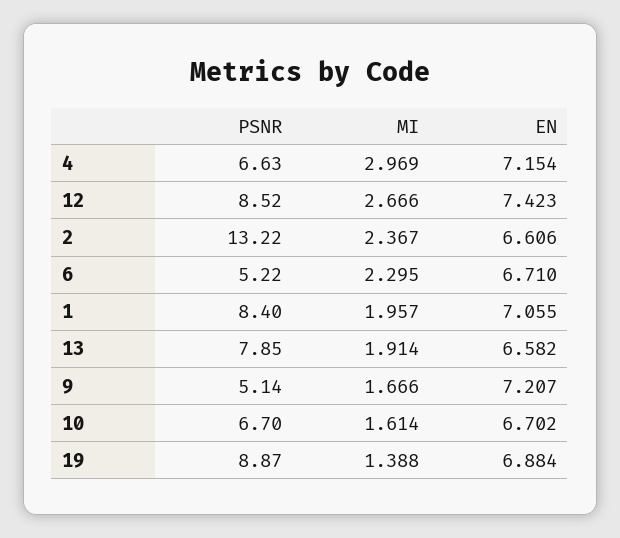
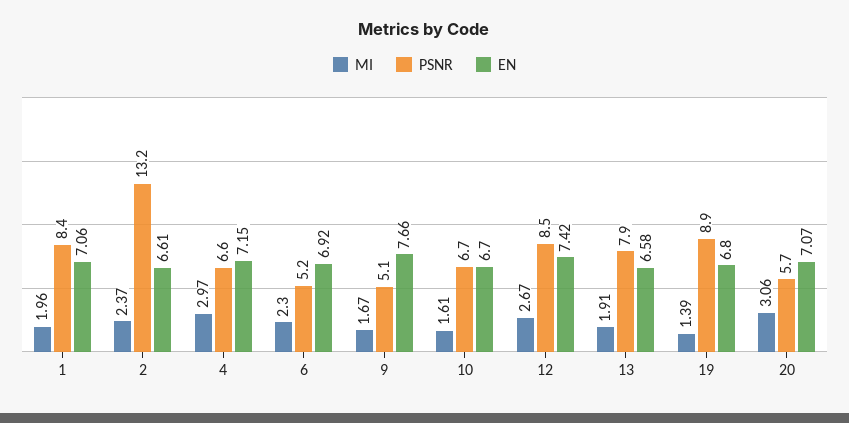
  {
    "PSNR": {
      "4": 6.63,
      "12": 8.52,
      "2": 13.22,
      "6": 5.22,
      "1": 8.4,
      "13": 7.85,
      "9": 5.14,
      "10": 6.7,
-     "19": 8.87
+     "19": 8.87,
+     "20": 5.7
    },
    "MI": {
      "4": 2.969,
      "12": 2.666,
      "2": 2.367,
      "6": 2.295,
      "1": 1.957,
      "13": 1.914,
      "9": 1.666,
      "10": 1.614,
-     "19": 1.388
+     "19": 1.388,
+     "20": 3.06
    },
    "EN": {
      "4": 7.154,
      "12": 7.423,
      "2": 6.606,
-     "6": 6.71,
+     "6": 6.92,
      "1": 7.055,
      "13": 6.582,
-     "9": 7.207,
+     "9": 7.66,
      "10": 6.702,
-     "19": 6.884
+     "19": 6.8,
+     "20": 7.07
    }
  }

